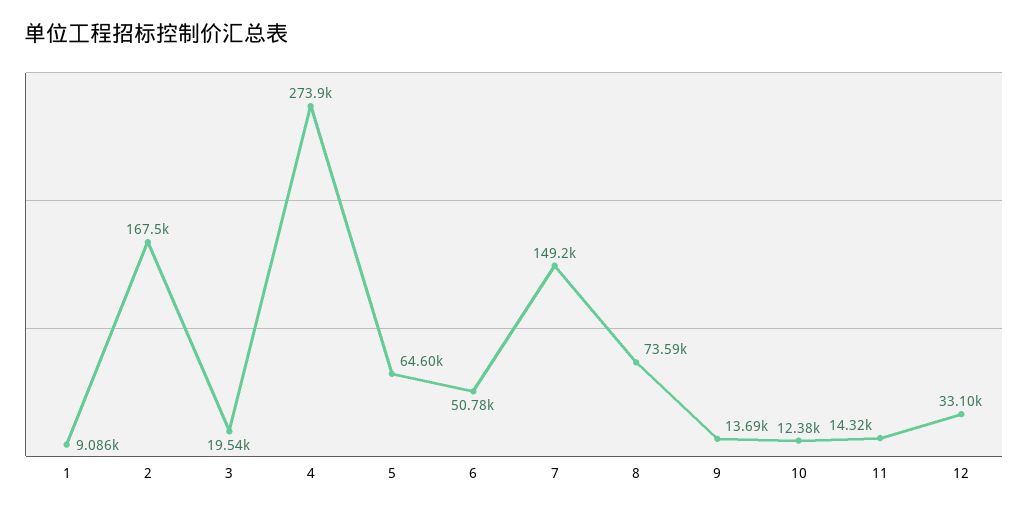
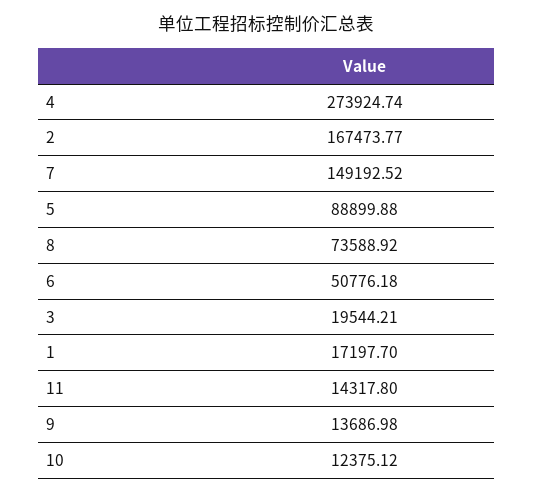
  {
-   "1": 9086,
+   "1": 17197.7,
    "2": 167473.77,
    "3": 19544.21,
    "4": 273924.74,
-   "5": 64600,
+   "5": 88899.88,
    "6": 50776.18,
    "7": 149192.52,
    "8": 73588.92,
    "9": 13686.98,
    "10": 12375.12,
-   "11": 14317.8,
+   "11": 14317.8
-   "12": 33100
  }

